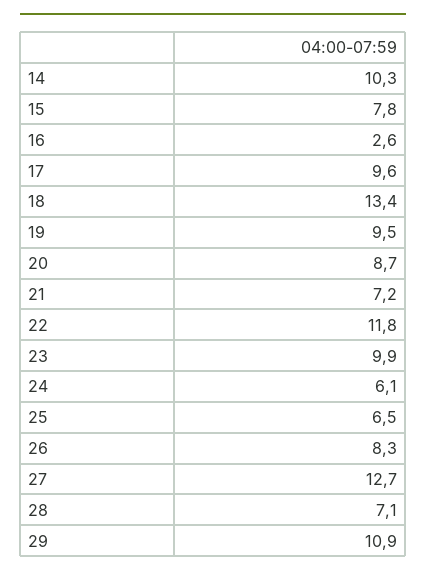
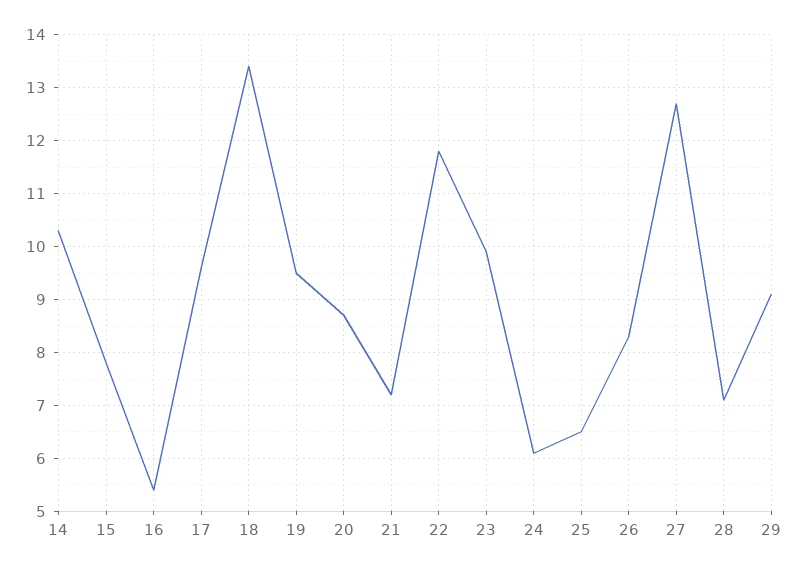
  {
    "14": 10.3,
    "15": 7.8,
-   "16": 2.6,
+   "16": 5.5,
    "17": 9.6,
    "18": 13.4,
    "19": 9.5,
    "20": 8.7,
    "21": 7.2,
    "22": 11.8,
    "23": 9.9,
    "24": 6.1,
    "25": 6.5,
    "26": 8.3,
    "27": 12.7,
    "28": 7.1,
-   "29": 10.9
+   "29": 9
  }

